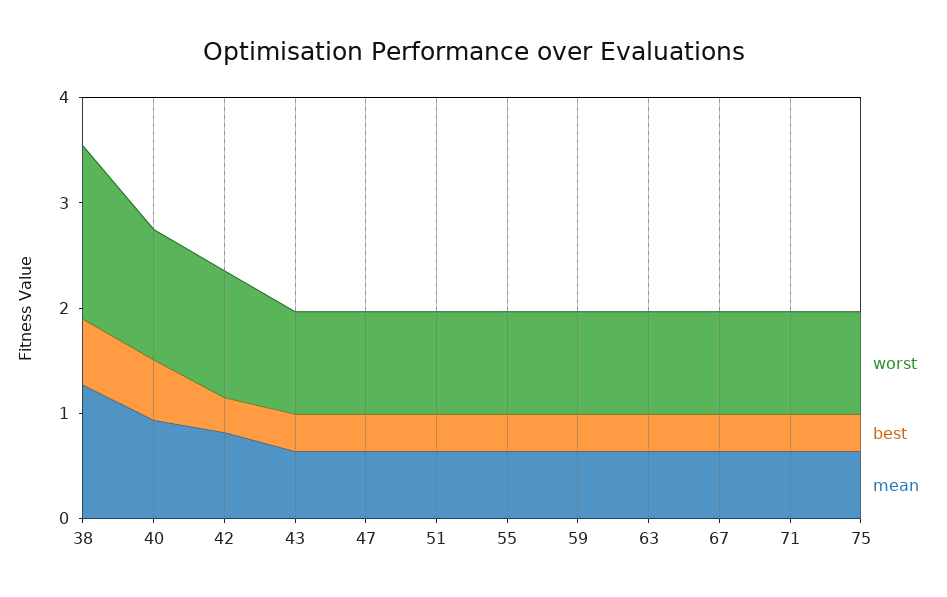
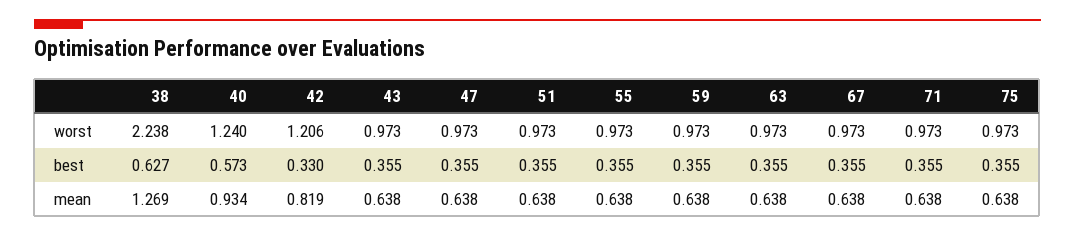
  {
    "worst": {
-     "38": 1.6,
+     "38": 2.238,
      "40": 1.24,
      "42": 1.206,
      "43": 0.973,
      "47": 0.973,
      "51": 0.973,
      "55": 0.973,
      "59": 0.973,
      "63": 0.973,
      "67": 0.973,
      "71": 0.973,
      "75": 0.973
    },
    "best": {
      "38": 0.627,
      "40": 0.573,
      "42": 0.33,
      "43": 0.355,
      "47": 0.355,
      "51": 0.355,
      "55": 0.355,
      "59": 0.355,
      "63": 0.355,
      "67": 0.355,
      "71": 0.355,
      "75": 0.355
    },
    "mean": {
      "38": 1.269,
      "40": 0.934,
      "42": 0.819,
      "43": 0.638,
      "47": 0.638,
      "51": 0.638,
      "55": 0.638,
      "59": 0.638,
      "63": 0.638,
      "67": 0.638,
      "71": 0.638,
      "75": 0.638
    }
  }

